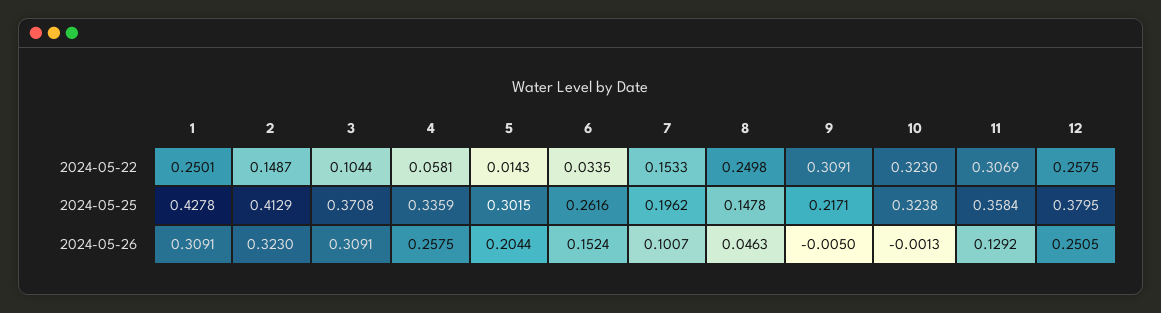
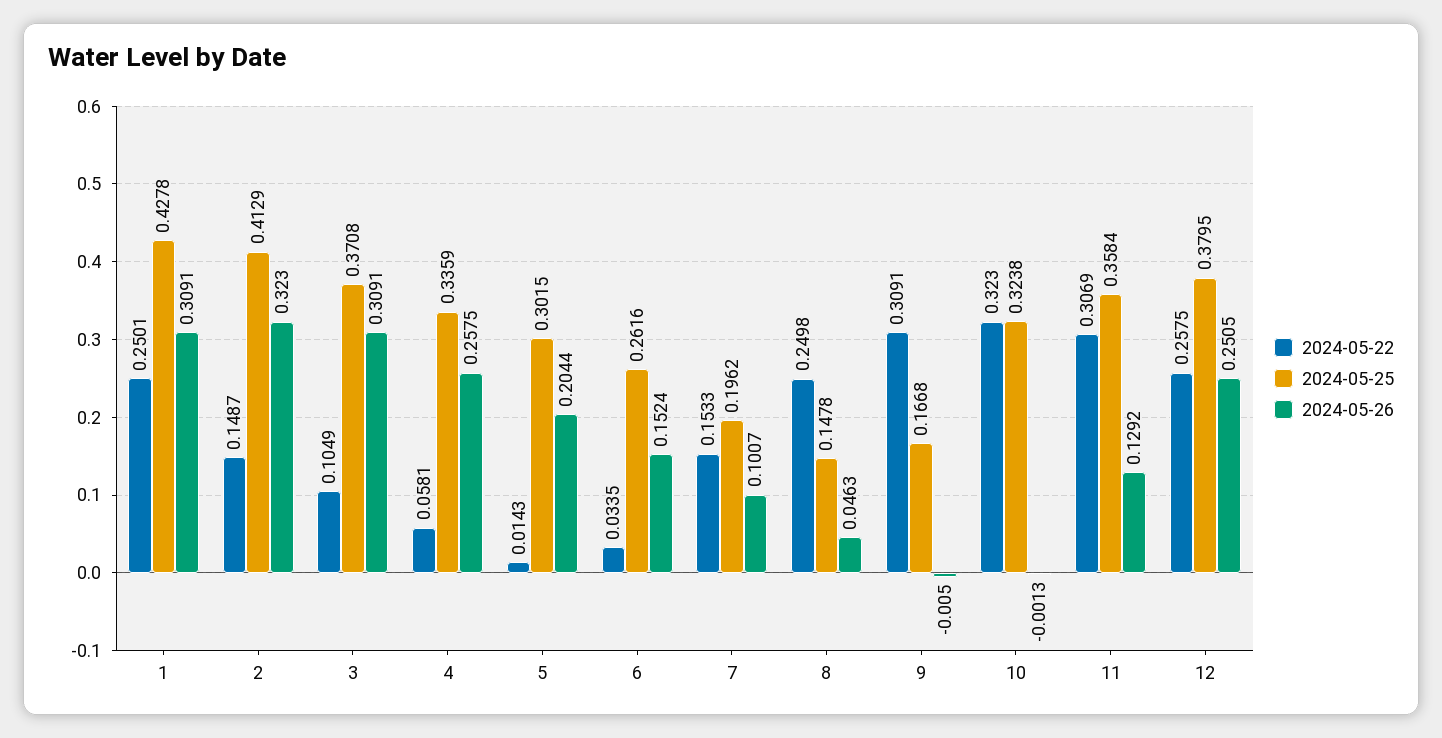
  {
    "2024-05-22": {
      "1": 0.2501,
      "2": 0.1487,
-     "3": 0.1044,
+     "3": 0.1049,
      "4": 0.0581,
      "5": 0.0143,
      "6": 0.0335,
      "7": 0.1533,
      "8": 0.2498,
      "9": 0.3091,
      "10": 0.323,
      "11": 0.3069,
      "12": 0.2575
    },
    "2024-05-25": {
      "1": 0.4278,
      "2": 0.4129,
      "3": 0.3708,
      "4": 0.3359,
      "5": 0.3015,
      "6": 0.2616,
      "7": 0.1962,
      "8": 0.1478,
-     "9": 0.2171,
+     "9": 0.1668,
      "10": 0.3238,
      "11": 0.3584,
      "12": 0.3795
    },
    "2024-05-26": {
      "1": 0.3091,
      "2": 0.323,
      "3": 0.3091,
      "4": 0.2575,
      "5": 0.2044,
      "6": 0.1524,
      "7": 0.1007,
      "8": 0.0463,
      "9": -0.005,
      "10": -0.0013,
      "11": 0.1292,
      "12": 0.2505
    }
  }

